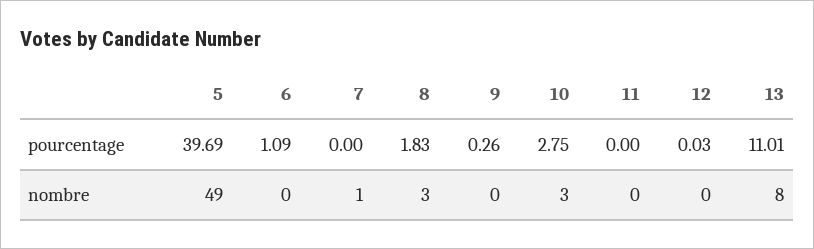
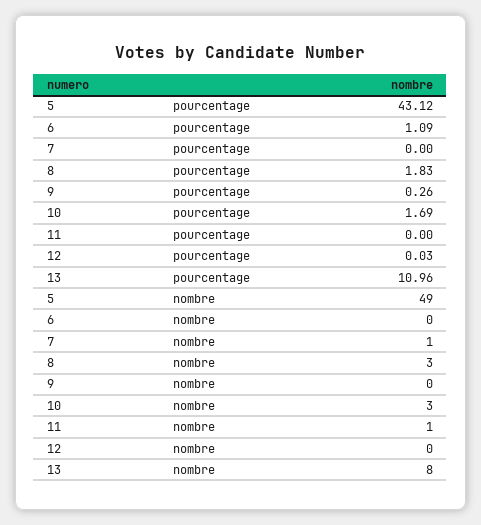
  {
    "5": {
-     "pourcentage": 39.69,
+     "pourcentage": 43.12,
      "nombre": 49
    },
    "6": {
      "pourcentage": 1.09,
      "nombre": 0
    },
    "7": {
      "pourcentage": 0,
      "nombre": 1
    },
    "8": {
      "pourcentage": 1.83,
      "nombre": 3
    },
    "9": {
      "pourcentage": 0.26,
      "nombre": 0
    },
    "10": {
-     "pourcentage": 2.75,
+     "pourcentage": 1.69,
      "nombre": 3
    },
    "11": {
      "pourcentage": 0,
-     "nombre": 0
+     "nombre": 1
    },
    "12": {
      "pourcentage": 0.03,
      "nombre": 0
    },
    "13": {
-     "pourcentage": 11.01,
+     "pourcentage": 10.96,
      "nombre": 8
    }
  }

